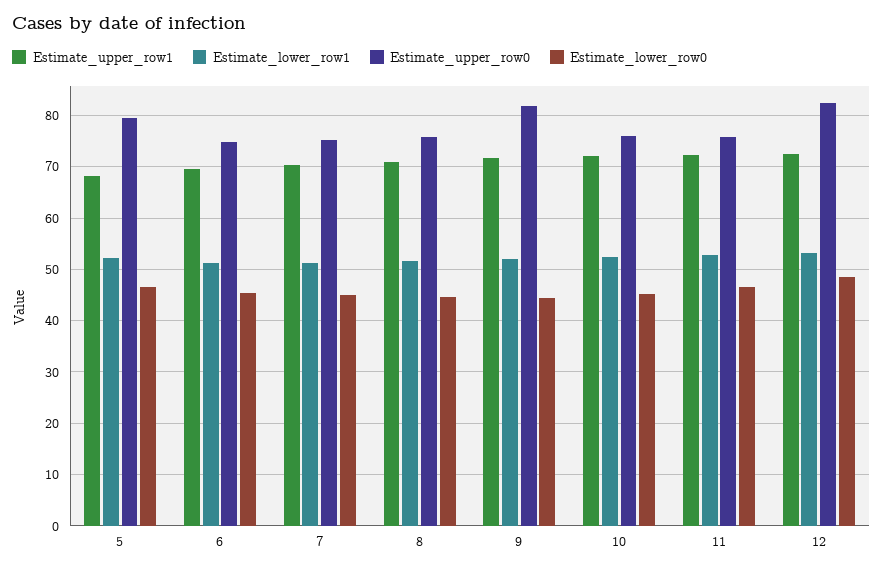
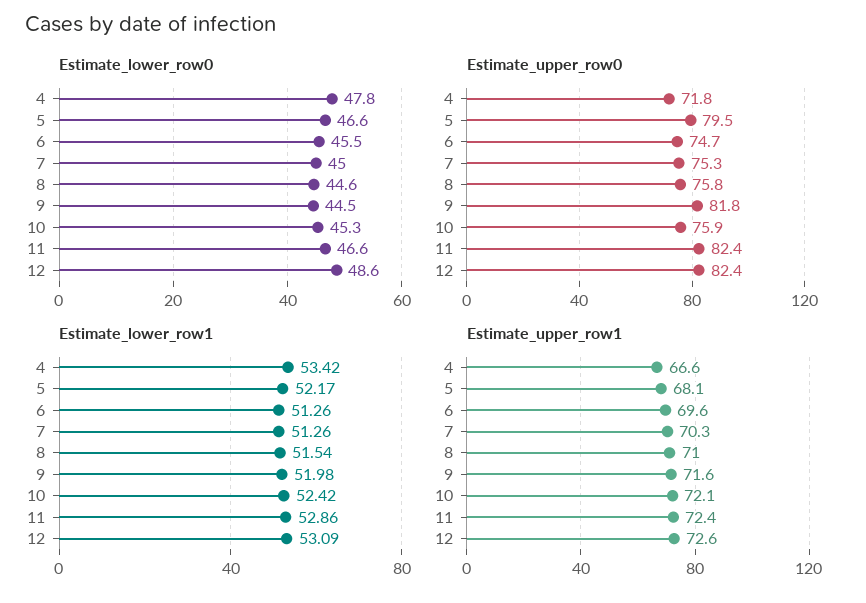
  {
    "Estimate_upper_row1": {
      "5": 68.1,
      "6": 69.6,
      "7": 70.3,
      "8": 71,
      "9": 71.6,
      "10": 72.1,
      "11": 72.4,
-     "12": 72.6
+     "12": 72.6,
+     "4": 66.6
    },
    "Estimate_lower_row1": {
      "5": 52.17,
      "6": 51.26,
      "7": 51.26,
      "8": 51.54,
      "9": 51.98,
      "10": 52.42,
      "11": 52.86,
-     "12": 53.09
+     "12": 53.09,
+     "4": 53.42
    },
    "Estimate_upper_row0": {
      "5": 79.5,
      "6": 74.7,
      "7": 75.3,
      "8": 75.8,
      "9": 81.8,
      "10": 75.9,
-     "11": 76,
+     "11": 82.4,
-     "12": 82.4
+     "12": 82.4,
+     "4": 71.8
    },
    "Estimate_lower_row0": {
      "5": 46.6,
      "6": 45.5,
      "7": 45,
      "8": 44.6,
      "9": 44.5,
      "10": 45.3,
      "11": 46.6,
-     "12": 48.6
+     "12": 48.6,
+     "4": 47.8
    }
  }

